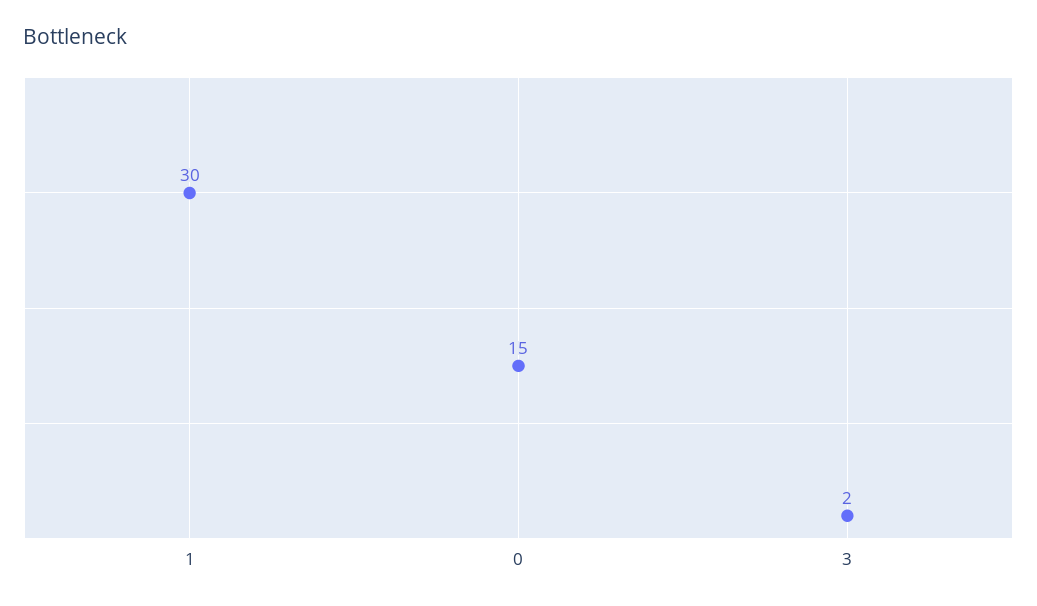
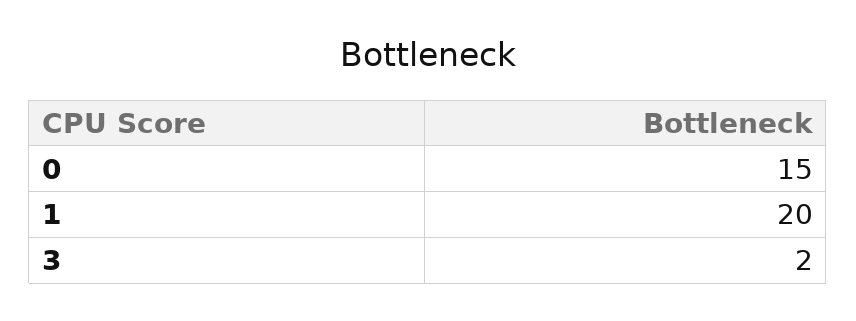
  {
-   "1": 30,
+   "1": 20,
    "0": 15,
    "3": 2
  }

